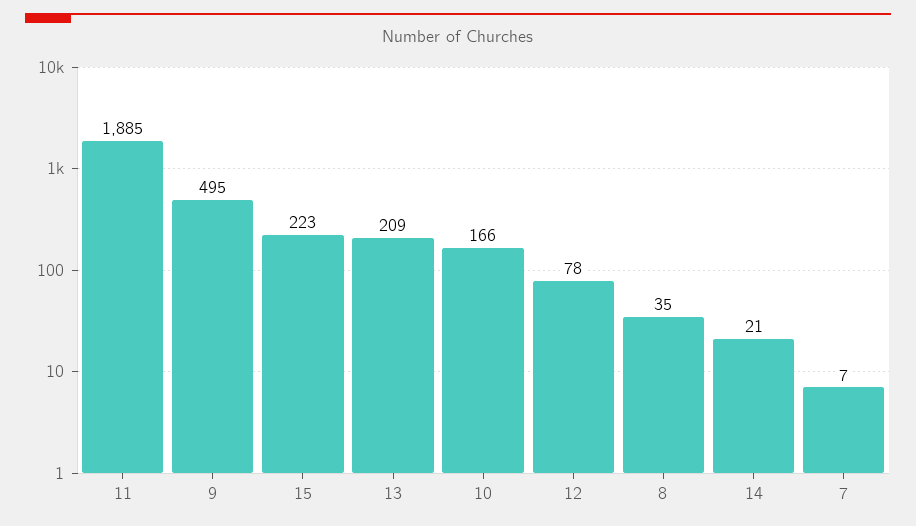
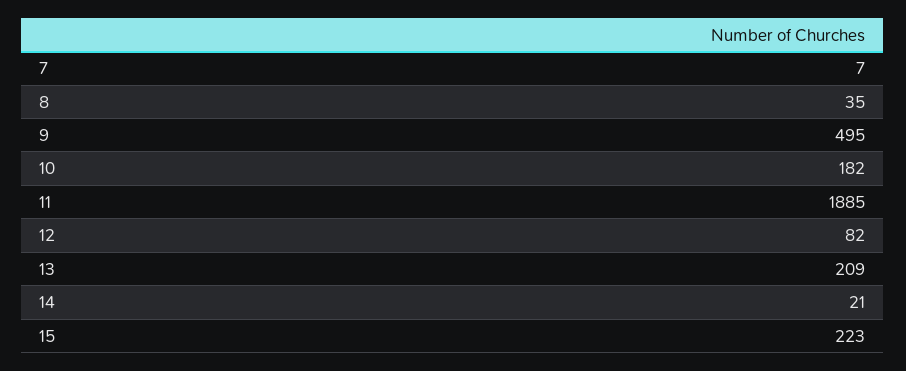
  {
    "11": 1885,
    "9": 495,
    "15": 223,
    "13": 209,
-   "10": 166,
+   "10": 182,
-   "12": 78,
+   "12": 82,
    "8": 35,
    "14": 21,
    "7": 7
  }

